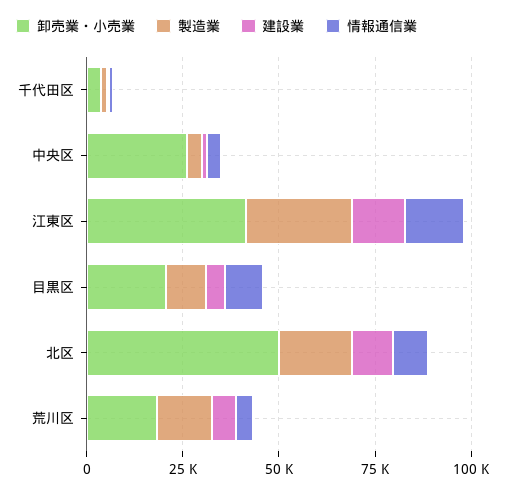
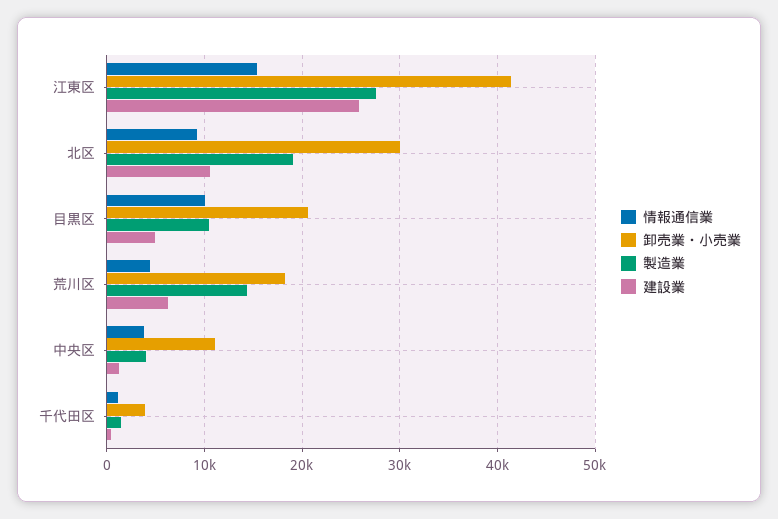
  {
    "卸売業・小売業": {
      "千代田区": 4000,
-     "中央区": 25000,
+     "中央区": 11000,
      "江東区": 41000,
      "目黒区": 21000,
-     "北区": 50000,
+     "北区": 30000,
      "荒川区": 18000
    },
    "製造業": {
      "千代田区": 1000,
      "中央区": 4000,
      "江東区": 28000,
      "目黒区": 10000,
      "北区": 19000,
      "荒川区": 14000
    },
    "建設業": {
      "千代田区": 0,
      "中央区": 1000,
-     "江東区": 15000,
+     "江東区": 26000,
      "目黒区": 5000,
      "北区": 11000,
      "荒川区": 6000
    },
    "情報通信業": {
      "千代田区": 1000,
      "中央区": 4000,
      "江東区": 15000,
      "目黒区": 10000,
      "北区": 9000,
      "荒川区": 4000
    }
  }

